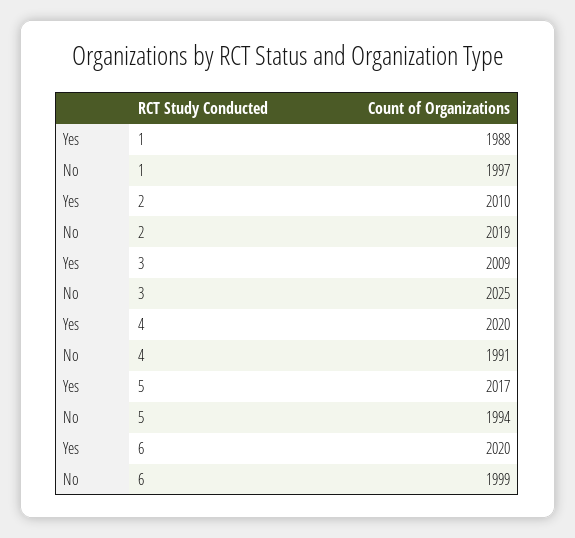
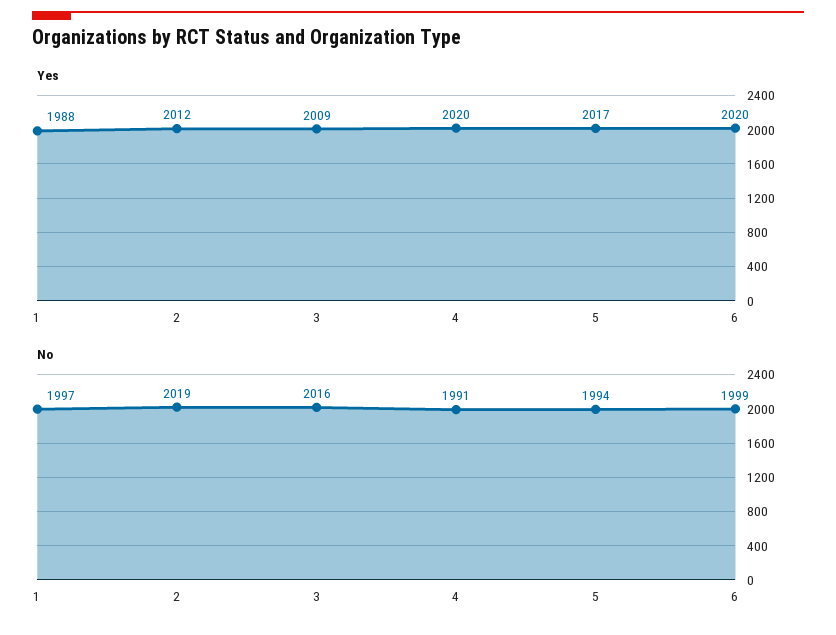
  {
    "Yes": {
      "1": 1988,
-     "2": 2010,
+     "2": 2012,
      "3": 2009,
      "4": 2020,
      "5": 2017,
      "6": 2020
    },
    "No": {
      "1": 1997,
      "2": 2019,
-     "3": 2025,
+     "3": 2016,
      "4": 1991,
      "5": 1994,
      "6": 1999
    }
  }

